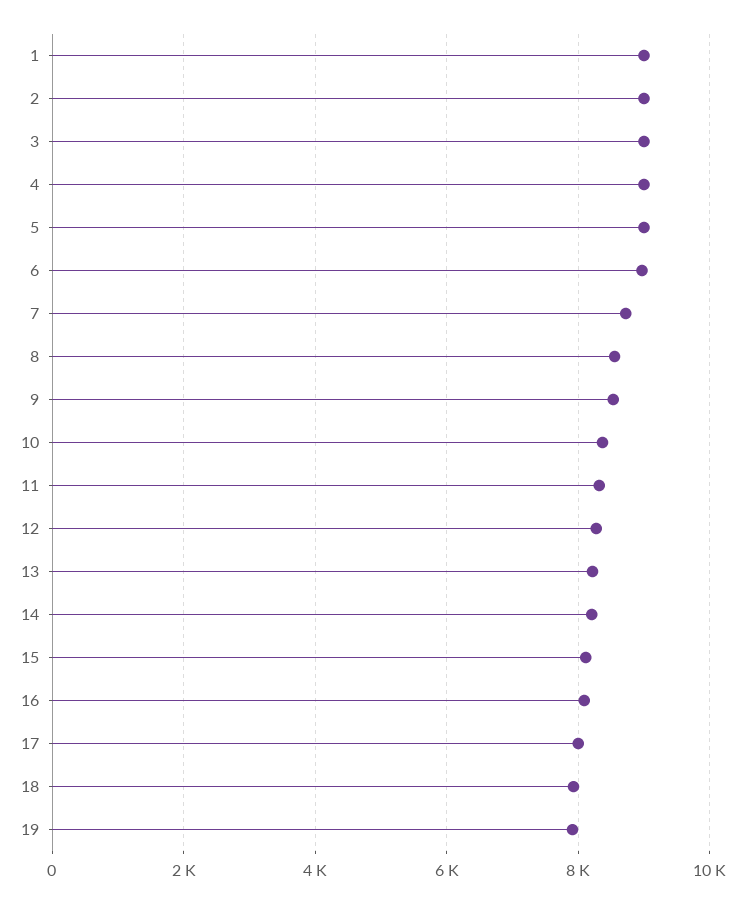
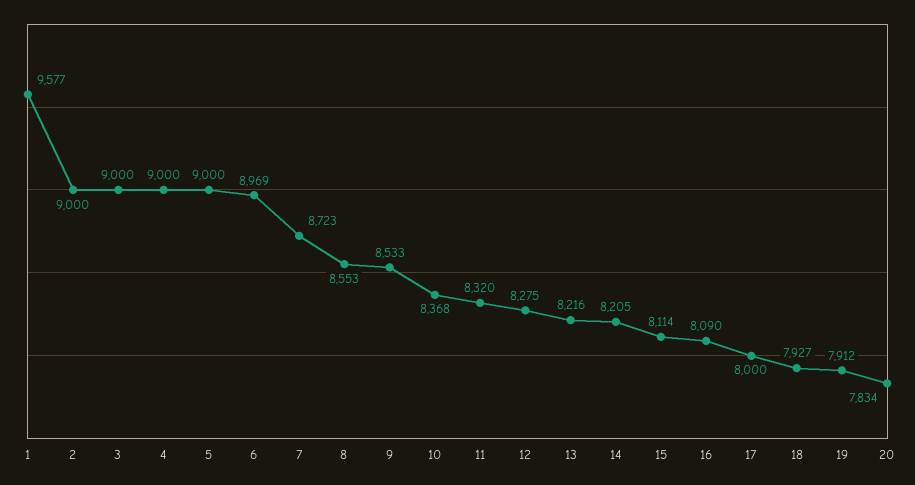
  {
-   "1": 9000,
+   "1": 9577,
    "2": 9000,
    "3": 9000,
    "4": 9000,
    "5": 9000,
    "6": 8969,
    "7": 8723,
    "8": 8553,
    "9": 8533,
    "10": 8368,
    "11": 8320,
    "12": 8275,
    "13": 8216,
    "14": 8205,
    "15": 8114,
    "16": 8090,
    "17": 8000,
    "18": 7927,
-   "19": 7912
+   "19": 7912,
+   "20": 7834
  }

